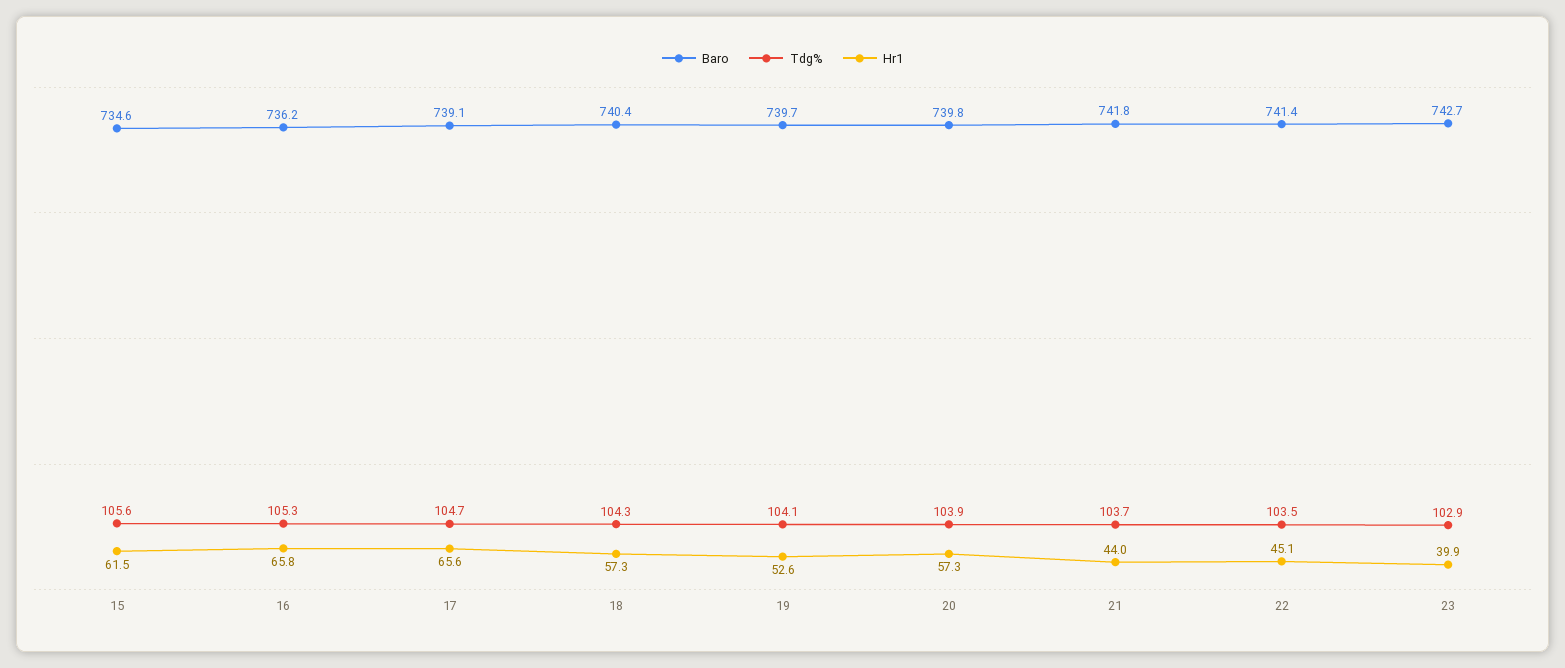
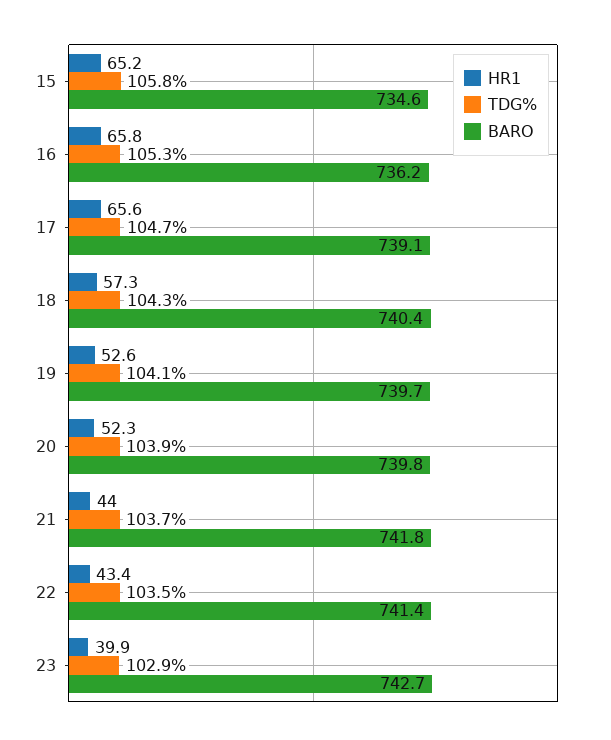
  {
    "Baro": {
      "15": 734.6,
      "16": 736.2,
      "17": 739.1,
      "18": 740.4,
      "19": 739.7,
      "20": 739.8,
      "21": 741.8,
      "22": 741.4,
      "23": 742.7
    },
    "Tdg%": {
-     "15": 105.6,
+     "15": 105.8,
      "16": 105.3,
      "17": 104.7,
      "18": 104.3,
      "19": 104.1,
      "20": 103.9,
      "21": 103.7,
      "22": 103.5,
      "23": 102.9
    },
    "Hr1": {
-     "15": 61.5,
+     "15": 65.2,
      "16": 65.8,
      "17": 65.6,
      "18": 57.3,
      "19": 52.6,
-     "20": 57.3,
+     "20": 52.3,
      "21": 44,
-     "22": 45.1,
+     "22": 43.4,
      "23": 39.9
    }
  }

